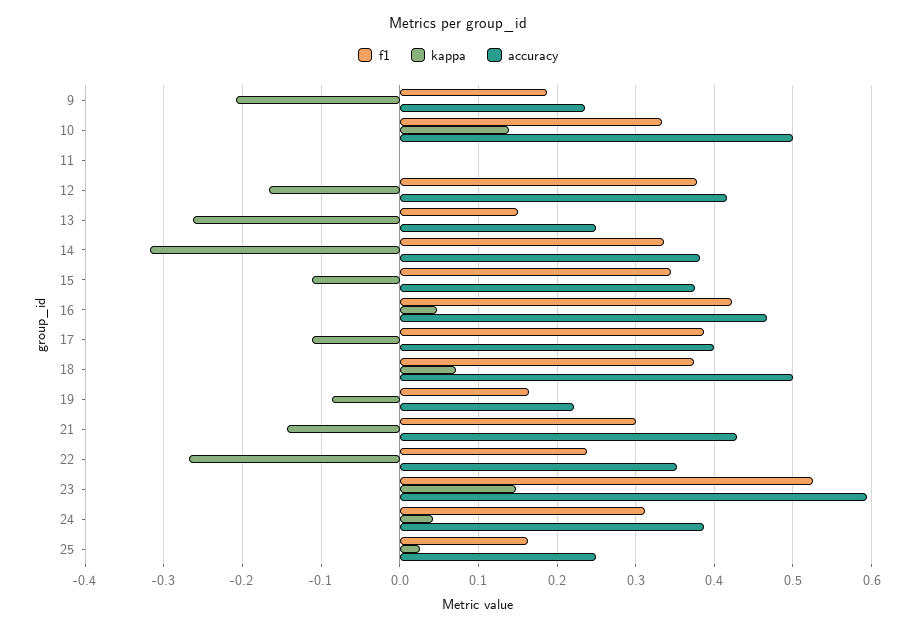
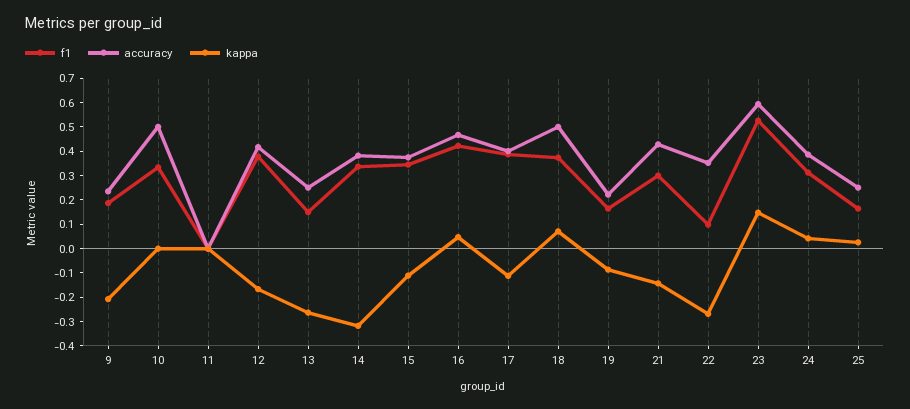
  {
    "f1": {
      "9": 0.19,
      "10": 0.33,
      "11": 0,
      "12": 0.38,
      "13": 0.15,
      "14": 0.34,
      "15": 0.35,
      "16": 0.42,
      "17": 0.39,
      "18": 0.37,
      "19": 0.16,
      "21": 0.3,
-     "22": 0.24,
+     "22": 0.1,
      "23": 0.53,
      "24": 0.31,
      "25": 0.16
    },
    "kappa": {
      "9": -0.21,
-     "10": 0.14,
+     "10": 0,
      "11": 0,
      "12": -0.17,
      "13": -0.26,
      "14": -0.32,
      "15": -0.11,
      "16": 0.05,
      "17": -0.11,
      "18": 0.07,
      "19": -0.09,
      "21": -0.14,
      "22": -0.27,
      "23": 0.15,
      "24": 0.04,
      "25": 0.03
    },
    "accuracy": {
      "9": 0.24,
      "10": 0.5,
      "11": 0,
      "12": 0.42,
      "13": 0.25,
      "14": 0.38,
      "15": 0.38,
      "16": 0.47,
      "17": 0.4,
      "18": 0.5,
      "19": 0.22,
      "21": 0.43,
      "22": 0.35,
      "23": 0.59,
      "24": 0.39,
      "25": 0.25
    }
  }

